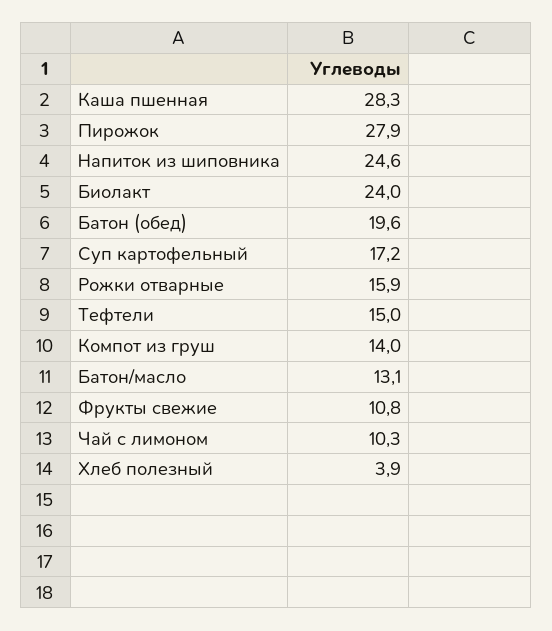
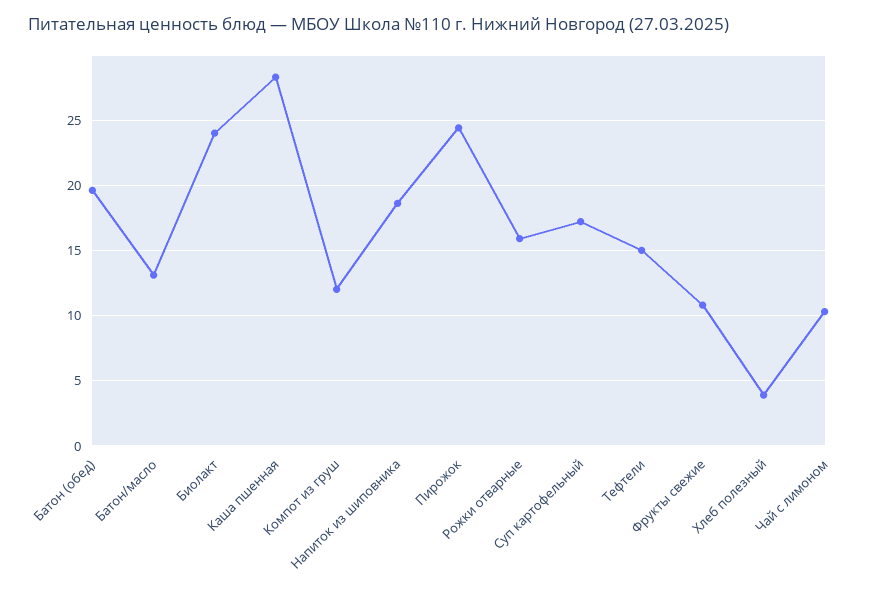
  {
    "Каша пшенная": 28.3,
-   "Пирожок": 27.9,
+   "Пирожок": 24.5,
-   "Напиток из шиповника": 24.6,
+   "Напиток из шиповника": 18.5,
    "Биолакт": 24,
    "Батон (обед)": 19.6,
    "Суп картофельный": 17.2,
    "Рожки отварные": 15.9,
    "Тефтели": 15,
-   "Компот из груш": 14,
+   "Компот из груш": 12,
    "Батон/масло": 13.1,
    "Фрукты свежие": 10.8,
    "Чай с лимоном": 10.3,
    "Хлеб полезный": 3.9
  }

